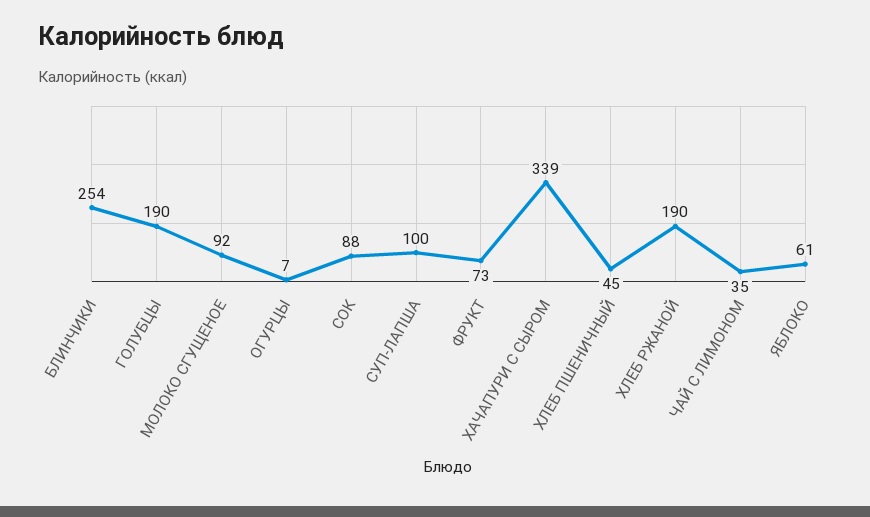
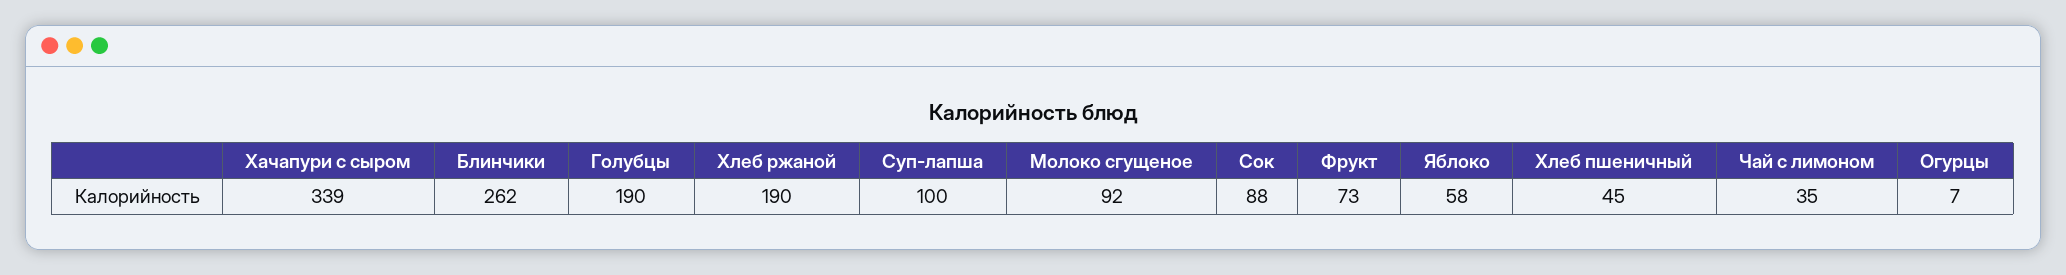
  {
-   "БЛИНЧИКИ": 254,
+   "БЛИНЧИКИ": 262,
    "ГОЛУБЦЫ": 190,
    "МОЛОКО СГУЩЕНОЕ": 92,
    "ОГУРЦЫ": 7,
    "СОК": 88,
    "СУП-ЛАПША": 100,
    "ФРУКТ": 73,
    "ХАЧАПУРИ С СЫРОМ": 339,
    "ХЛЕБ ПШЕНИЧНЫЙ": 45,
    "ХЛЕБ РЖАНОЙ": 190,
    "ЧАЙ С ЛИМОНОМ": 35,
-   "ЯБЛОКО": 61
+   "ЯБЛОКО": 58
  }

